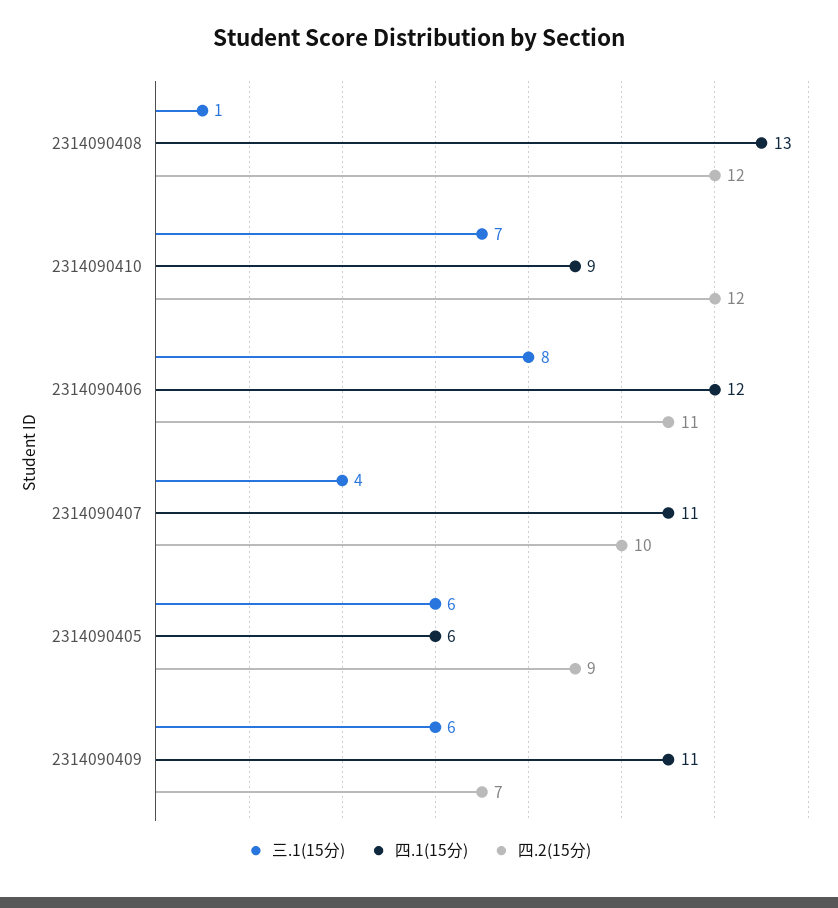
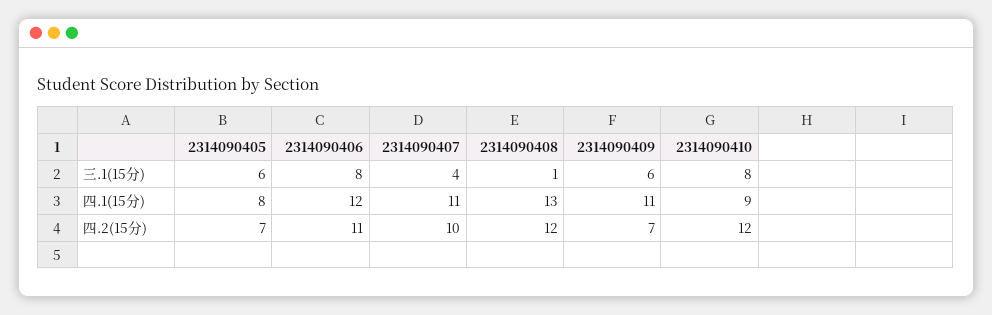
  {
    "三.1(15分)": {
      "2314090408": 1,
-     "2314090410": 7,
+     "2314090410": 8,
      "2314090406": 8,
      "2314090407": 4,
      "2314090405": 6,
      "2314090409": 6
    },
    "四.1(15分)": {
      "2314090408": 13,
      "2314090410": 9,
      "2314090406": 12,
      "2314090407": 11,
-     "2314090405": 6,
+     "2314090405": 8,
      "2314090409": 11
    },
    "四.2(15分)": {
      "2314090408": 12,
      "2314090410": 12,
      "2314090406": 11,
      "2314090407": 10,
-     "2314090405": 9,
+     "2314090405": 7,
      "2314090409": 7
    }
  }

